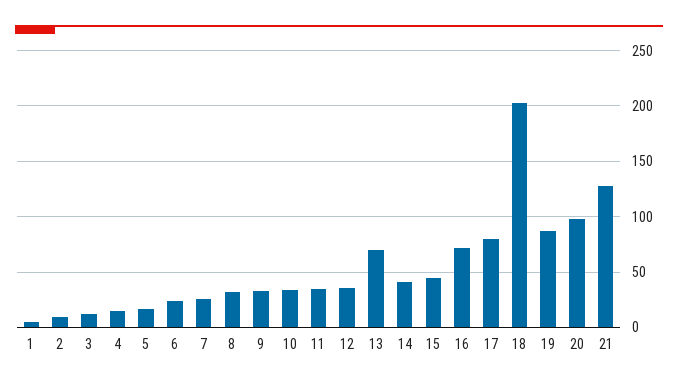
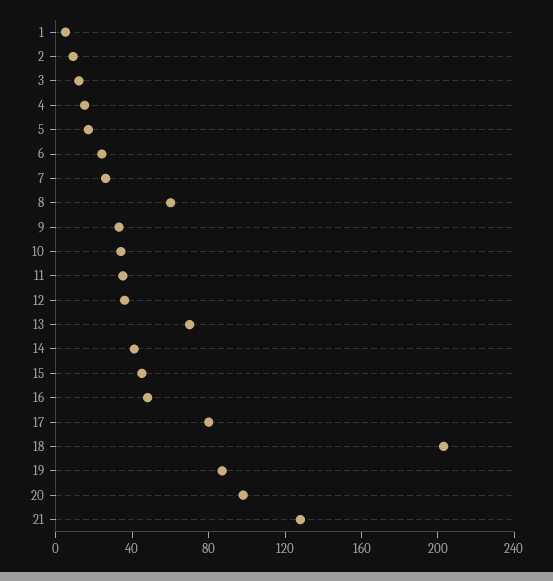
  {
    "1": 10,
    "2": 10,
    "3": 10,
    "4": 20,
    "5": 20,
    "6": 20,
    "7": 30,
-   "8": 30,
+   "8": 60,
    "9": 30,
    "10": 30,
    "11": 40,
    "12": 40,
    "13": 70,
    "14": 40,
    "15": 50,
-   "16": 70,
+   "16": 50,
    "17": 80,
    "18": 200,
    "19": 90,
    "20": 100,
    "21": 130
  }

